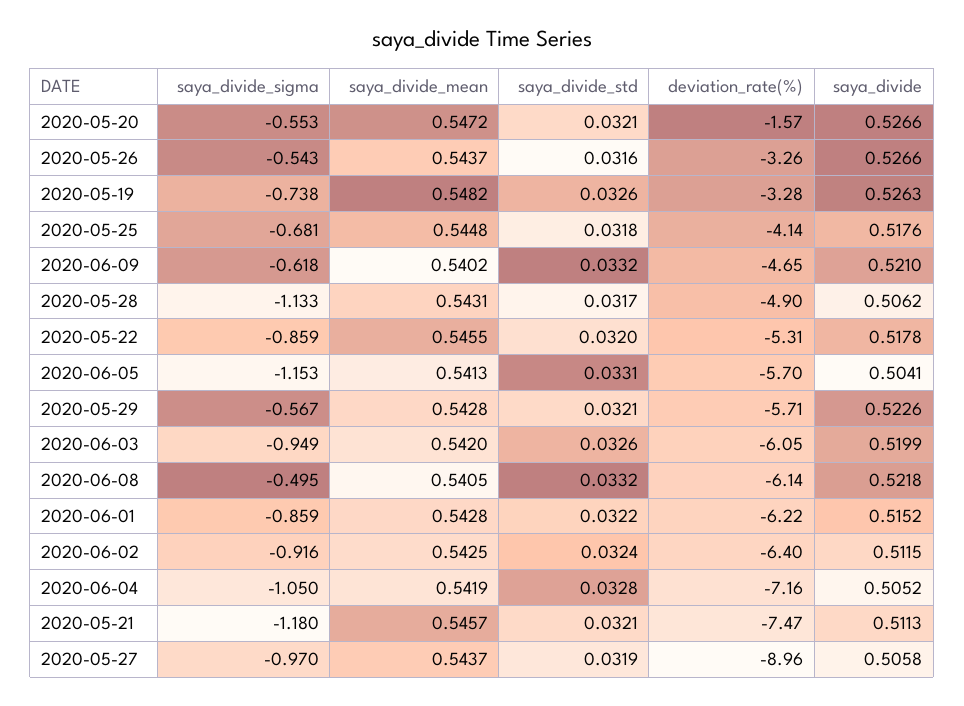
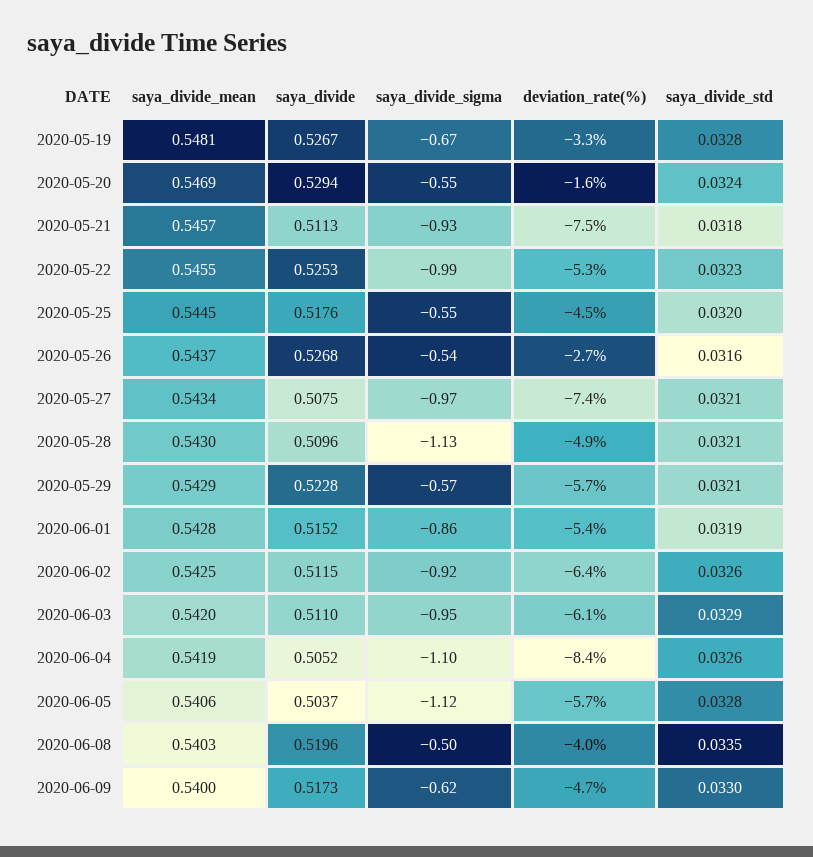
  {
    "saya_divide_sigma": {
      "2020-05-20": -0.553,
      "2020-05-26": -0.543,
-     "2020-05-19": -0.738,
+     "2020-05-19": -0.67,
-     "2020-05-25": -0.681,
+     "2020-05-25": -0.55,
      "2020-06-09": -0.618,
      "2020-05-28": -1.133,
-     "2020-05-22": -0.859,
+     "2020-05-22": -0.99,
-     "2020-06-05": -1.153,
+     "2020-06-05": -1.12,
      "2020-05-29": -0.567,
      "2020-06-03": -0.949,
      "2020-06-08": -0.495,
      "2020-06-01": -0.859,
      "2020-06-02": -0.916,
-     "2020-06-04": -1.05,
+     "2020-06-04": -1.1,
-     "2020-05-21": -1.18,
+     "2020-05-21": -0.93,
      "2020-05-27": -0.97
    },
    "saya_divide_mean": {
-     "2020-05-20": 0.5472,
+     "2020-05-20": 0.5469,
      "2020-05-26": 0.5437,
-     "2020-05-19": 0.5482,
+     "2020-05-19": 0.5481,
-     "2020-05-25": 0.5448,
+     "2020-05-25": 0.5445,
-     "2020-06-09": 0.5402,
+     "2020-06-09": 0.54,
-     "2020-05-28": 0.5431,
+     "2020-05-28": 0.543,
      "2020-05-22": 0.5455,
-     "2020-06-05": 0.5413,
+     "2020-06-05": 0.5406,
-     "2020-05-29": 0.5428,
+     "2020-05-29": 0.5429,
      "2020-06-03": 0.542,
-     "2020-06-08": 0.5405,
+     "2020-06-08": 0.5403,
      "2020-06-01": 0.5428,
      "2020-06-02": 0.5425,
      "2020-06-04": 0.5419,
      "2020-05-21": 0.5457,
-     "2020-05-27": 0.5437
+     "2020-05-27": 0.5434
    },
    "saya_divide_std": {
-     "2020-05-20": 0.0321,
+     "2020-05-20": 0.0324,
      "2020-05-26": 0.0316,
-     "2020-05-19": 0.0326,
+     "2020-05-19": 0.0328,
-     "2020-05-25": 0.0318,
+     "2020-05-25": 0.032,
-     "2020-06-09": 0.0332,
+     "2020-06-09": 0.033,
-     "2020-05-28": 0.0317,
+     "2020-05-28": 0.0321,
-     "2020-05-22": 0.032,
+     "2020-05-22": 0.0323,
-     "2020-06-05": 0.0331,
+     "2020-06-05": 0.0328,
      "2020-05-29": 0.0321,
-     "2020-06-03": 0.0326,
+     "2020-06-03": 0.0329,
-     "2020-06-08": 0.0332,
+     "2020-06-08": 0.0335,
-     "2020-06-01": 0.0322,
+     "2020-06-01": 0.0319,
-     "2020-06-02": 0.0324,
+     "2020-06-02": 0.0326,
-     "2020-06-04": 0.0328,
+     "2020-06-04": 0.0326,
-     "2020-05-21": 0.0321,
+     "2020-05-21": 0.0318,
-     "2020-05-27": 0.0319
+     "2020-05-27": 0.0321
    },
    "deviation_rate(%)": {
      "2020-05-20": -1.57,
-     "2020-05-26": -3.26,
+     "2020-05-26": -2.7,
      "2020-05-19": -3.28,
-     "2020-05-25": -4.14,
+     "2020-05-25": -4.5,
      "2020-06-09": -4.65,
      "2020-05-28": -4.9,
      "2020-05-22": -5.31,
      "2020-06-05": -5.7,
      "2020-05-29": -5.71,
      "2020-06-03": -6.05,
-     "2020-06-08": -6.14,
+     "2020-06-08": -4,
-     "2020-06-01": -6.22,
+     "2020-06-01": -5.4,
      "2020-06-02": -6.4,
-     "2020-06-04": -7.16,
+     "2020-06-04": -8.4,
      "2020-05-21": -7.47,
-     "2020-05-27": -8.96
+     "2020-05-27": -7.4
    },
    "saya_divide": {
-     "2020-05-20": 0.5266,
+     "2020-05-20": 0.5294,
-     "2020-05-26": 0.5266,
+     "2020-05-26": 0.5268,
-     "2020-05-19": 0.5263,
+     "2020-05-19": 0.5267,
      "2020-05-25": 0.5176,
-     "2020-06-09": 0.521,
+     "2020-06-09": 0.5173,
-     "2020-05-28": 0.5062,
+     "2020-05-28": 0.5096,
-     "2020-05-22": 0.5178,
+     "2020-05-22": 0.5253,
-     "2020-06-05": 0.5041,
+     "2020-06-05": 0.5037,
-     "2020-05-29": 0.5226,
+     "2020-05-29": 0.5228,
-     "2020-06-03": 0.5199,
+     "2020-06-03": 0.511,
-     "2020-06-08": 0.5218,
+     "2020-06-08": 0.5196,
      "2020-06-01": 0.5152,
      "2020-06-02": 0.5115,
      "2020-06-04": 0.5052,
      "2020-05-21": 0.5113,
-     "2020-05-27": 0.5058
+     "2020-05-27": 0.5075
    }
  }

